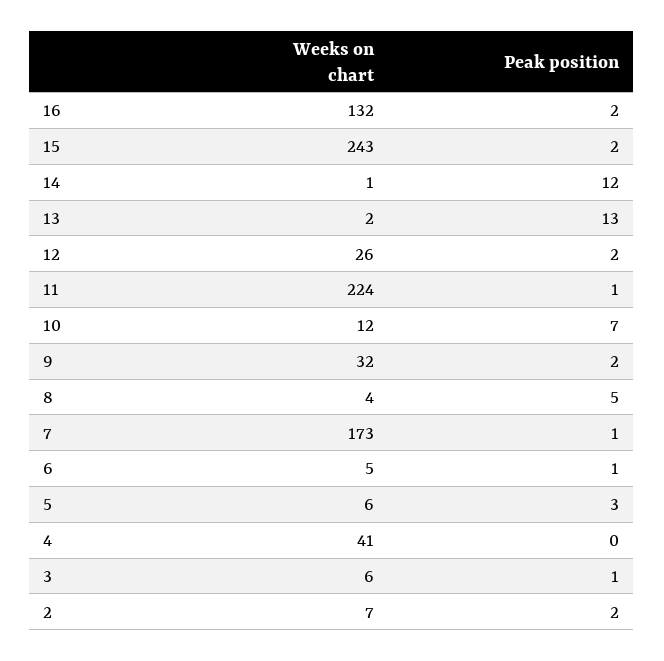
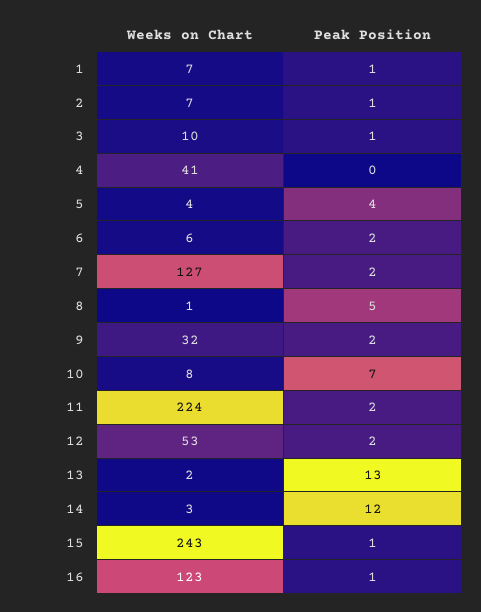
  {
    "Weeks on chart": {
-     "16": 132,
+     "16": 123,
      "15": 243,
-     "14": 1,
+     "14": 3,
      "13": 2,
-     "12": 26,
+     "12": 53,
      "11": 224,
-     "10": 12,
+     "10": 8,
      "9": 32,
-     "8": 4,
+     "8": 1,
-     "7": 173,
+     "7": 127,
-     "6": 5,
+     "6": 6,
-     "5": 6,
+     "5": 4,
      "4": 41,
-     "3": 6,
+     "3": 10,
-     "2": 7
+     "2": 7,
+     "1": 7
    },
    "Peak position": {
-     "16": 2,
+     "16": 1,
-     "15": 2,
+     "15": 1,
      "14": 12,
      "13": 13,
      "12": 2,
-     "11": 1,
+     "11": 2,
      "10": 7,
      "9": 2,
      "8": 5,
-     "7": 1,
+     "7": 2,
-     "6": 1,
+     "6": 2,
-     "5": 3,
+     "5": 4,
      "4": 0,
      "3": 1,
-     "2": 2
+     "2": 1,
+     "1": 1
    }
  }

